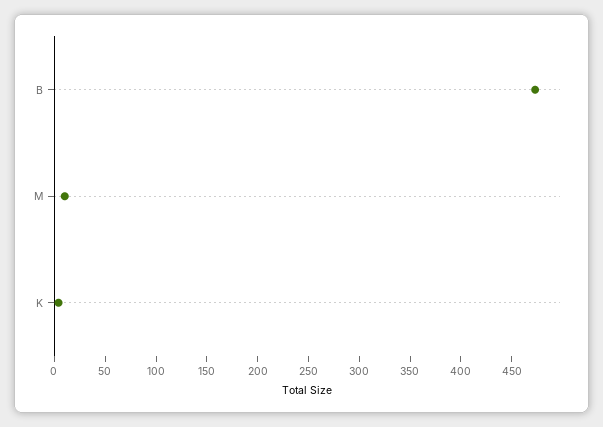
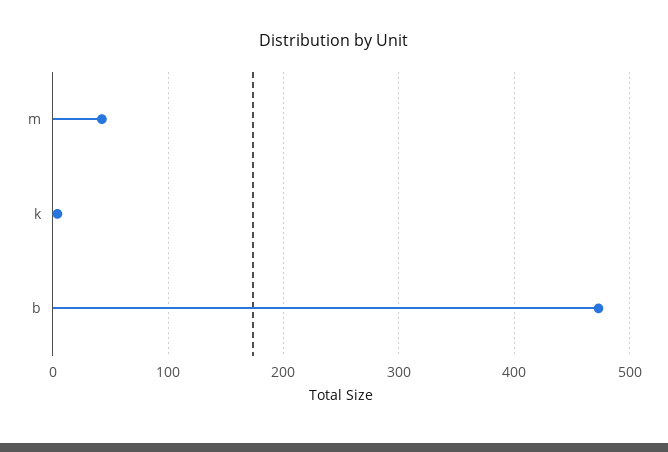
  {
    "B": 470,
-   "M": 10,
+   "M": 40,
    "K": 0
  }

